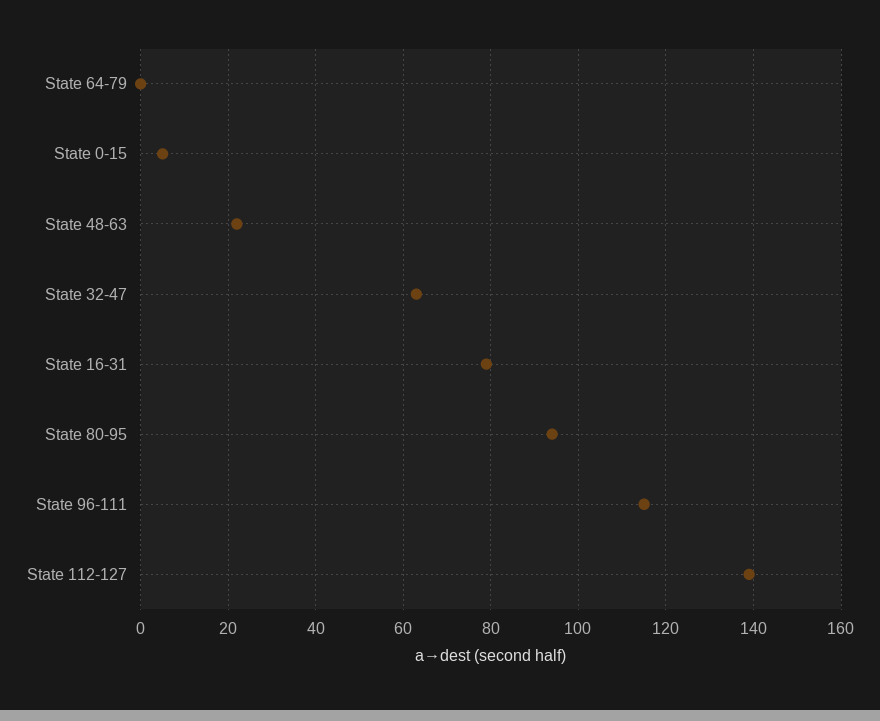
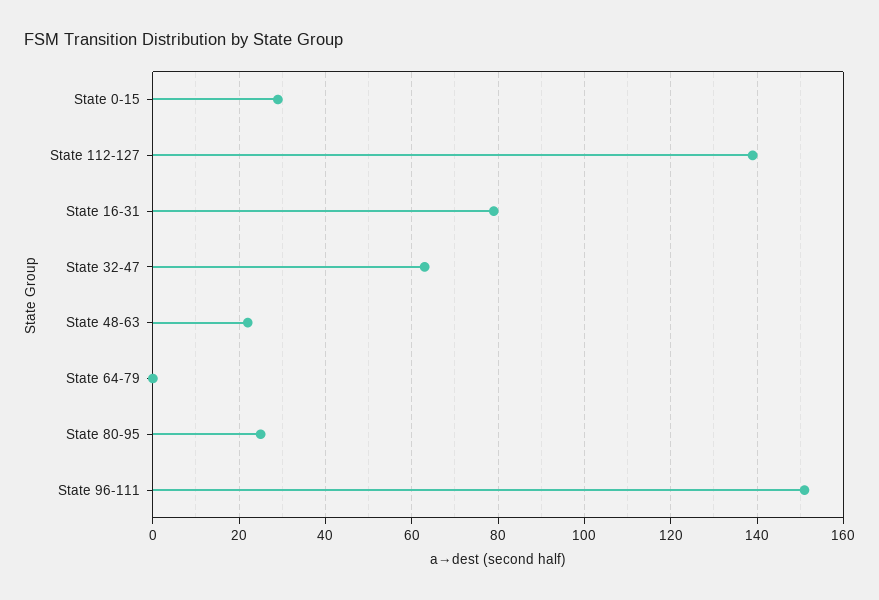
  {
    "State 64-79": 0,
-   "State 0-15": 5,
+   "State 0-15": 30,
    "State 48-63": 20,
    "State 32-47": 65,
    "State 16-31": 80,
-   "State 80-95": 95,
+   "State 80-95": 25,
-   "State 96-111": 115,
+   "State 96-111": 150,
    "State 112-127": 140
  }

